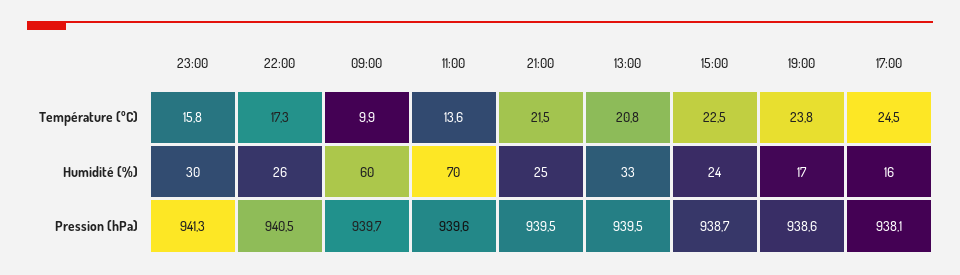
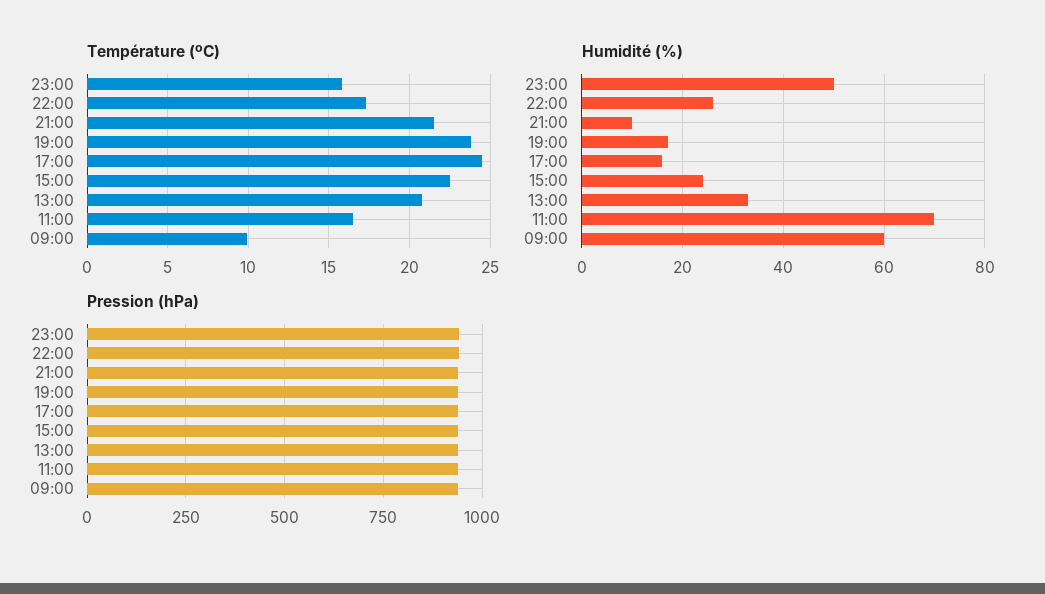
  {
    "Température (ºC)": {
      "23:00": 15.8,
      "22:00": 17.3,
      "09:00": 9.9,
-     "11:00": 13.6,
+     "11:00": 16.5,
      "21:00": 21.5,
      "13:00": 20.8,
      "15:00": 22.5,
      "19:00": 23.8,
      "17:00": 24.5
    },
    "Humidité (%)": {
-     "23:00": 30,
+     "23:00": 50,
      "22:00": 26,
      "09:00": 60,
      "11:00": 70,
-     "21:00": 25,
+     "21:00": 10,
      "13:00": 33,
      "15:00": 24,
      "19:00": 17,
      "17:00": 16
    },
    "Pression (hPa)": {
      "23:00": 941.3,
      "22:00": 940.5,
      "09:00": 939.7,
      "11:00": 939.6,
      "21:00": 939.5,
      "13:00": 939.5,
      "15:00": 938.7,
      "19:00": 938.6,
      "17:00": 938.1
    }
  }

